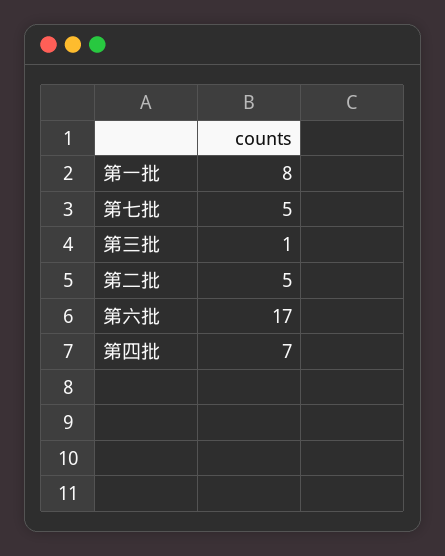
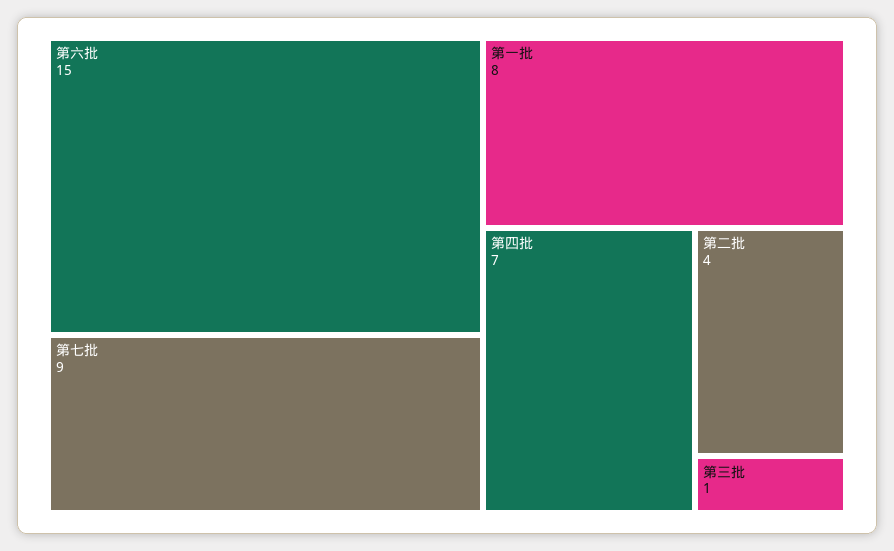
  {
    "第一批": 8,
-   "第七批": 5,
+   "第七批": 9,
    "第三批": 1,
-   "第二批": 5,
+   "第二批": 4,
-   "第六批": 17,
+   "第六批": 15,
    "第四批": 7
  }

